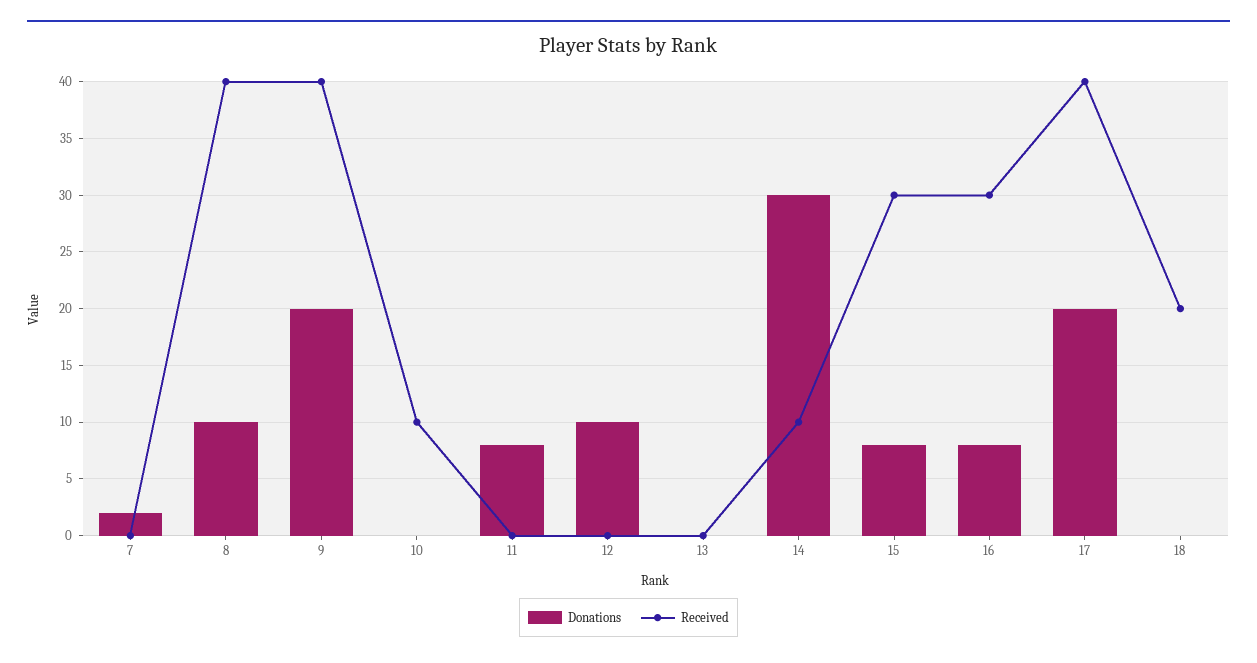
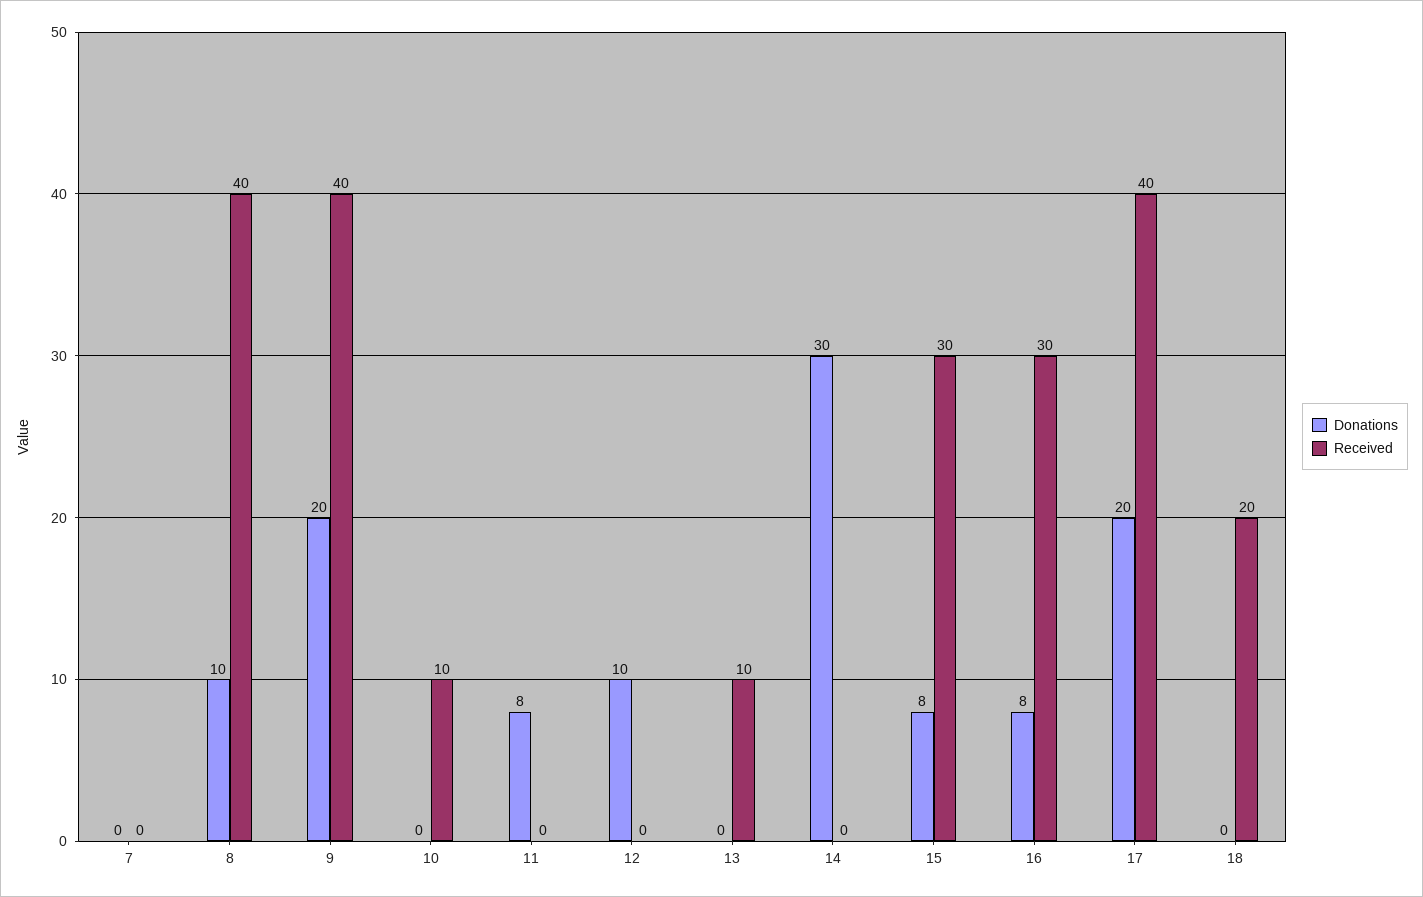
  {
    "Donations": {
-     "7": 2,
+     "7": 0,
      "8": 10,
      "9": 20,
      "10": 0,
      "11": 8,
      "12": 10,
      "13": 0,
      "14": 30,
      "15": 8,
      "16": 8,
      "17": 20,
      "18": 0
    },
    "Received": {
      "7": 0,
      "8": 40,
      "9": 40,
      "10": 10,
      "11": 0,
      "12": 0,
-     "13": 0,
+     "13": 10,
-     "14": 10,
+     "14": 0,
      "15": 30,
      "16": 30,
      "17": 40,
      "18": 20
    }
  }

